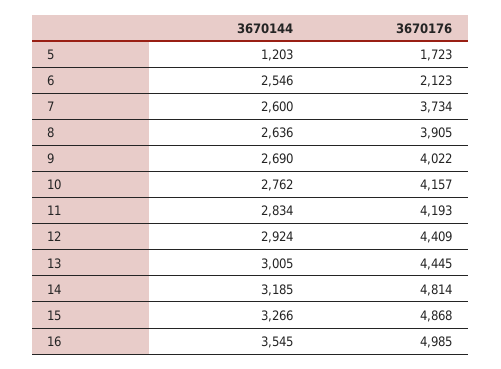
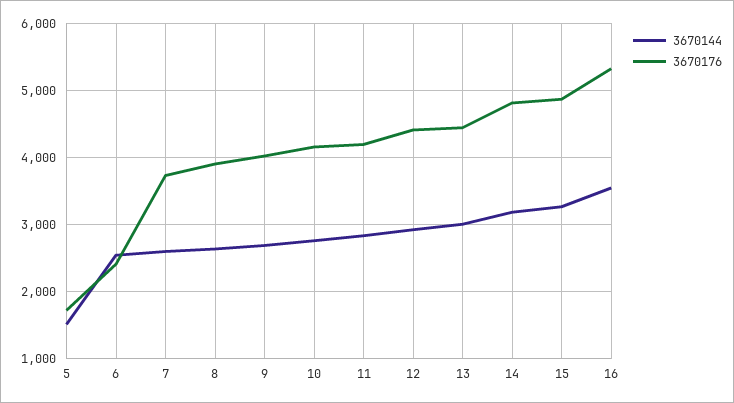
  {
    "3670144": {
-     "5": 1203,
+     "5": 1500,
      "6": 2546,
      "7": 2600,
      "8": 2636,
      "9": 2690,
      "10": 2762,
      "11": 2834,
      "12": 2924,
      "13": 3005,
      "14": 3185,
      "15": 3266,
      "16": 3545
    },
    "3670176": {
      "5": 1723,
-     "6": 2123,
+     "6": 2400,
      "7": 3734,
      "8": 3905,
      "9": 4022,
      "10": 4157,
      "11": 4193,
      "12": 4409,
      "13": 4445,
      "14": 4814,
      "15": 4868,
-     "16": 4985
+     "16": 5300
    }
  }

